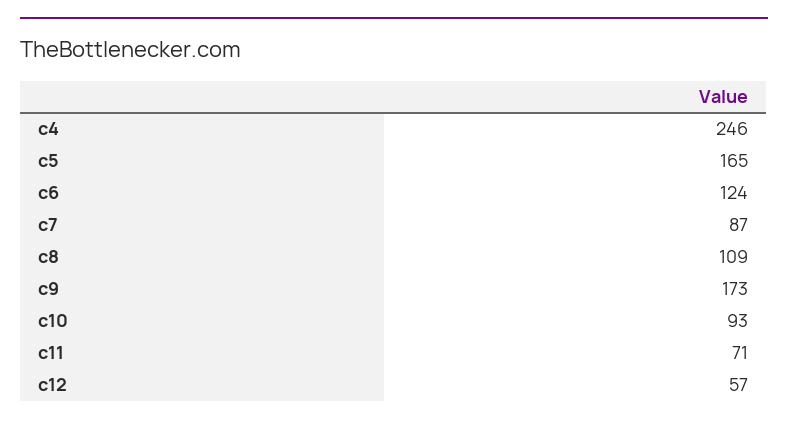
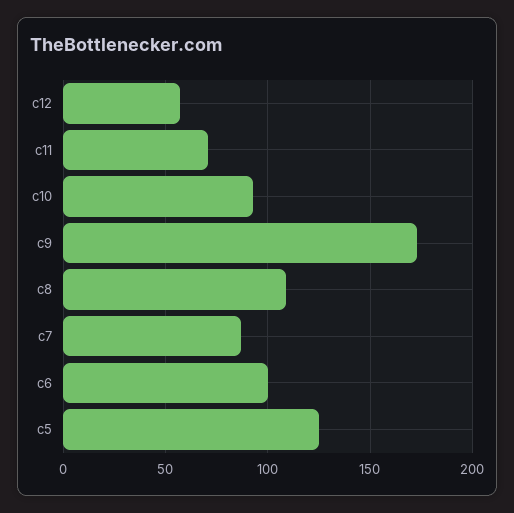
  {
-   "c4": 246,
-   "c5": 165,
+   "c5": 125,
-   "c6": 124,
+   "c6": 100,
    "c7": 87,
    "c8": 109,
    "c9": 173,
    "c10": 93,
    "c11": 71,
    "c12": 57
  }

